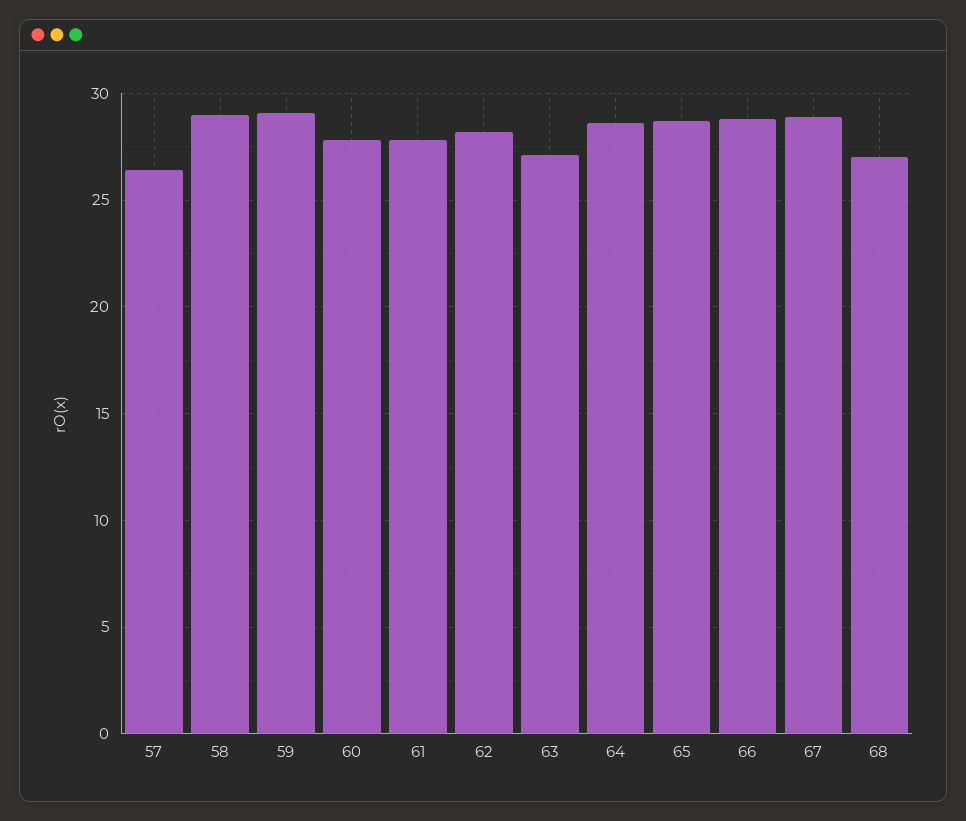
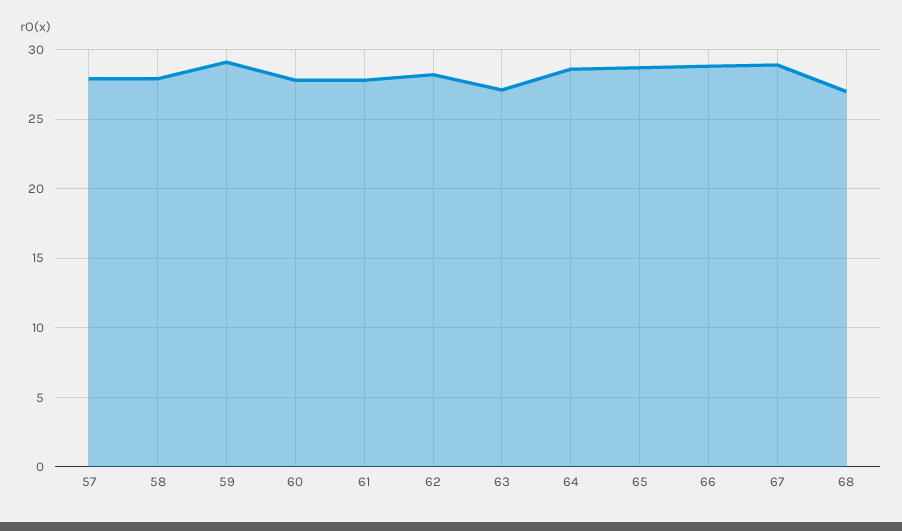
  {
-   "57": 26.5,
+   "57": 28,
-   "58": 29,
+   "58": 28,
    "59": 29,
    "60": 28,
    "61": 28,
    "62": 28,
    "63": 27,
    "64": 28.5,
    "65": 28.5,
    "66": 29,
    "67": 29,
    "68": 27
  }

